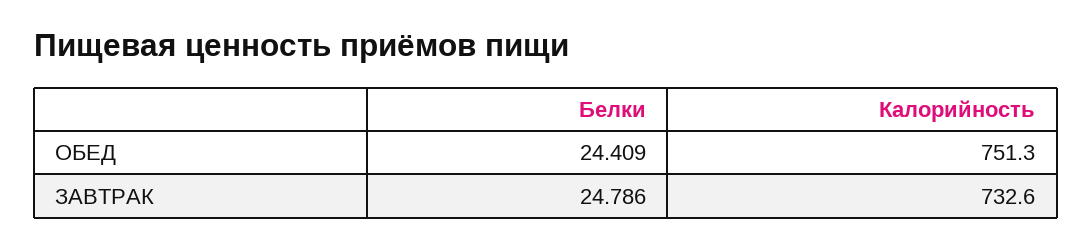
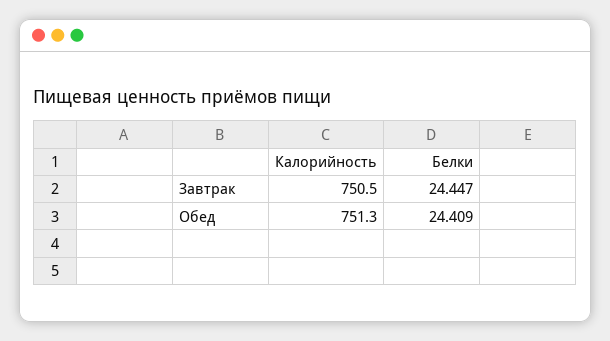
  {
    "Белки": {
      "ОБЕД": 24.409,
-     "ЗАВТРАК": 24.786
+     "ЗАВТРАК": 24.447
    },
    "Калорийность": {
      "ОБЕД": 751.3,
-     "ЗАВТРАК": 732.6
+     "ЗАВТРАК": 750.5
    }
  }

